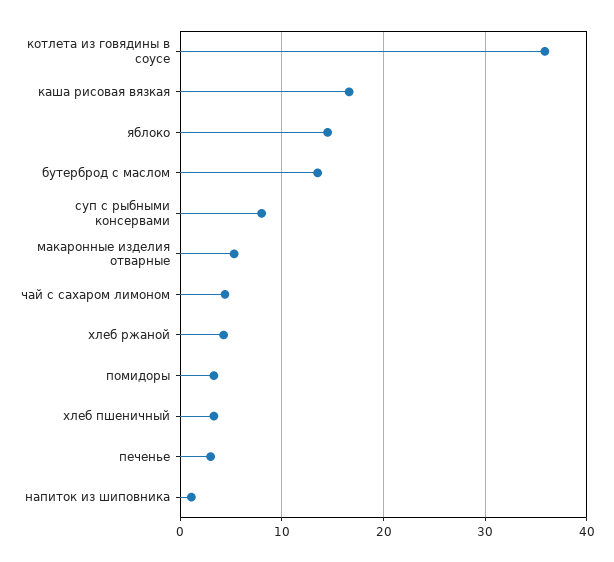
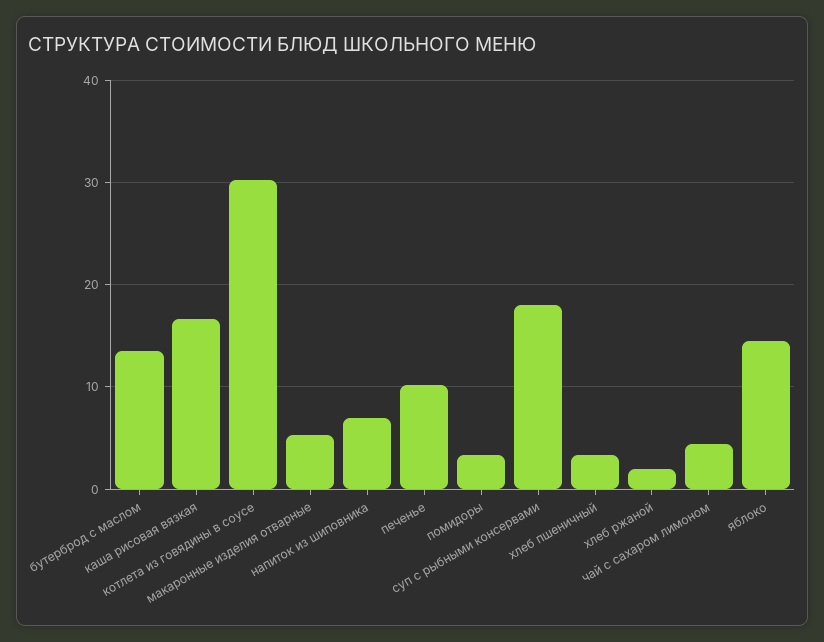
  {
-   "котлета из говядины в соусе": 36,
+   "котлета из говядины в соусе": 30,
    "каша рисовая вязкая": 17,
    "яблоко": 15,
    "бутерброд с маслом": 14,
-   "суп с рыбными консервами": 8,
+   "суп с рыбными консервами": 18,
    "макаронные изделия отварные": 5,
    "чай с сахаром лимоном": 4,
-   "хлеб ржаной": 4,
+   "хлеб ржаной": 2,
    "помидоры": 3,
    "хлеб пшеничный": 3,
-   "печенье": 3,
+   "печенье": 10,
-   "напиток из шиповника": 1
+   "напиток из шиповника": 7
  }

